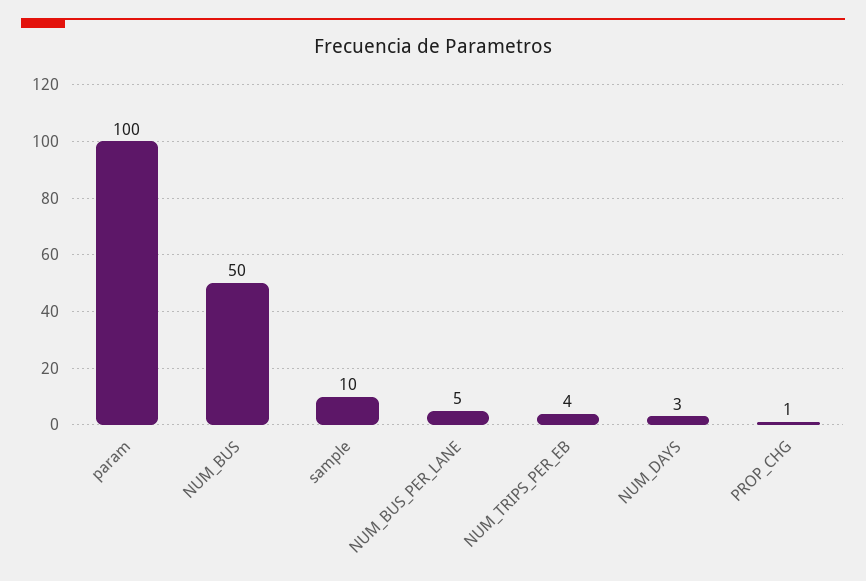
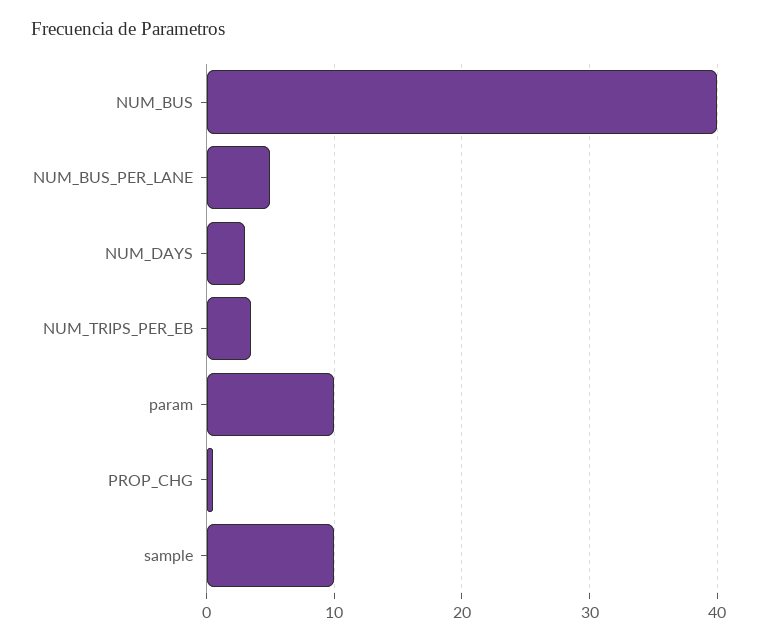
  {
-   "param": 100,
+   "param": 10,
-   "NUM_BUS": 50,
+   "NUM_BUS": 40,
    "sample": 10,
    "NUM_BUS_PER_LANE": 5,
    "NUM_TRIPS_PER_EB": 4,
    "NUM_DAYS": 3,
    "PROP_CHG": 1
  }

